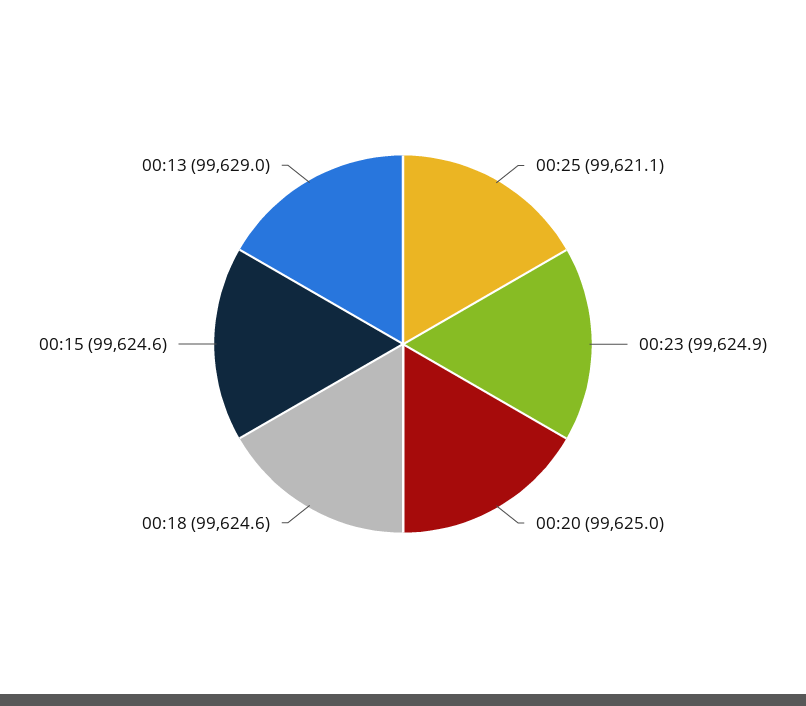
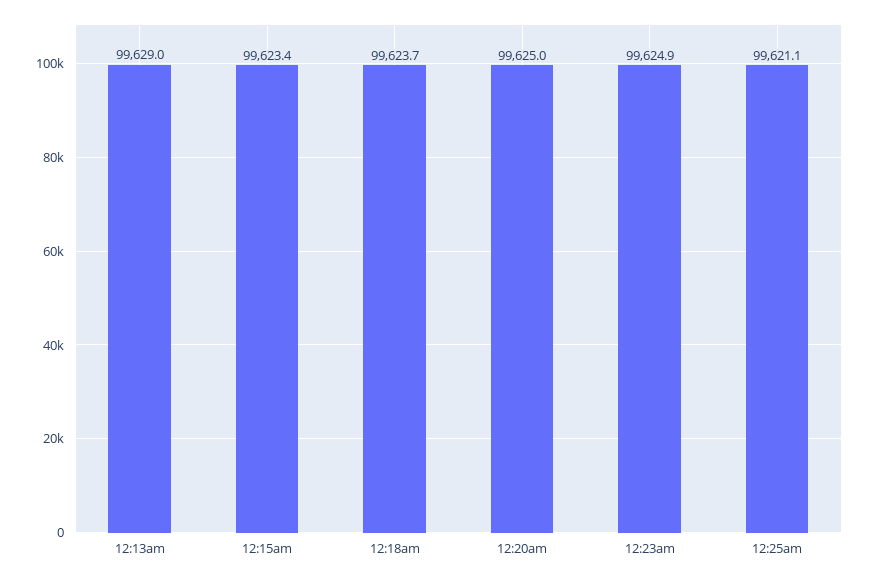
  {
    "00:25": 99621.1,
    "00:23": 99624.9,
    "00:20": 99625,
-   "00:18": 99624.6,
+   "00:18": 99623.7,
-   "00:15": 99624.6,
+   "00:15": 99623.4,
    "00:13": 99629
  }

